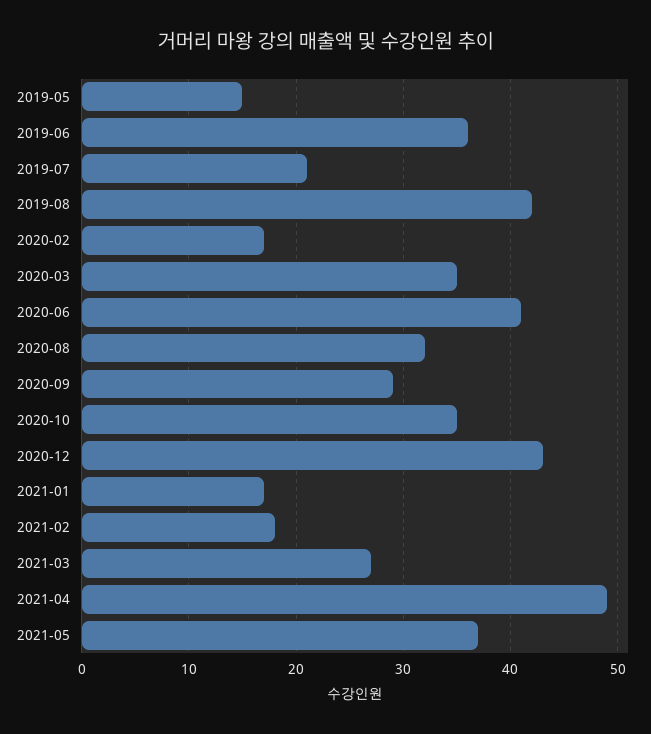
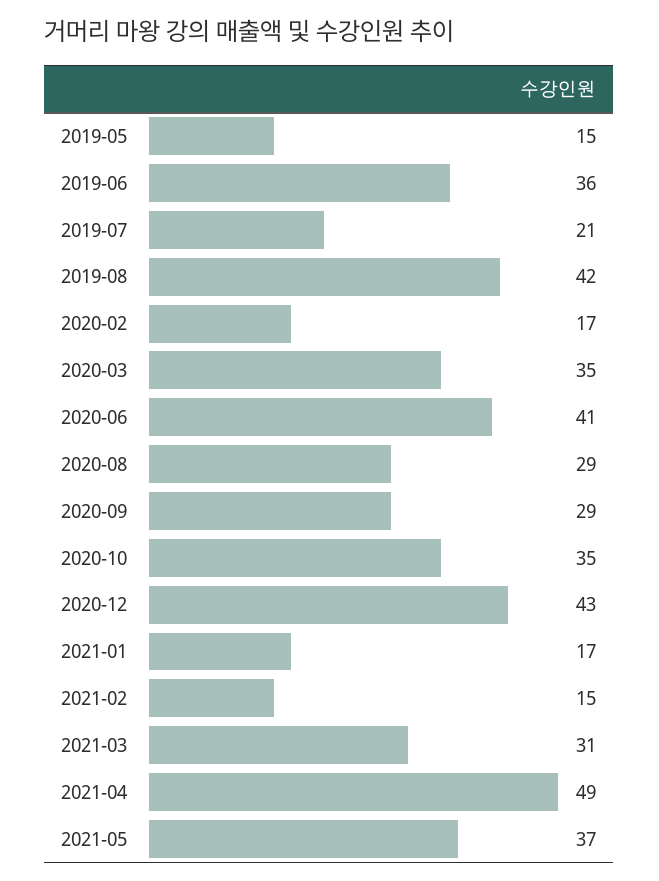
  {
    "2019-05": 15,
    "2019-06": 36,
    "2019-07": 21,
    "2019-08": 42,
    "2020-02": 17,
    "2020-03": 35,
    "2020-06": 41,
-   "2020-08": 32,
+   "2020-08": 29,
    "2020-09": 29,
    "2020-10": 35,
    "2020-12": 43,
    "2021-01": 17,
-   "2021-02": 18,
+   "2021-02": 15,
-   "2021-03": 27,
+   "2021-03": 31,
    "2021-04": 49,
    "2021-05": 37
  }

